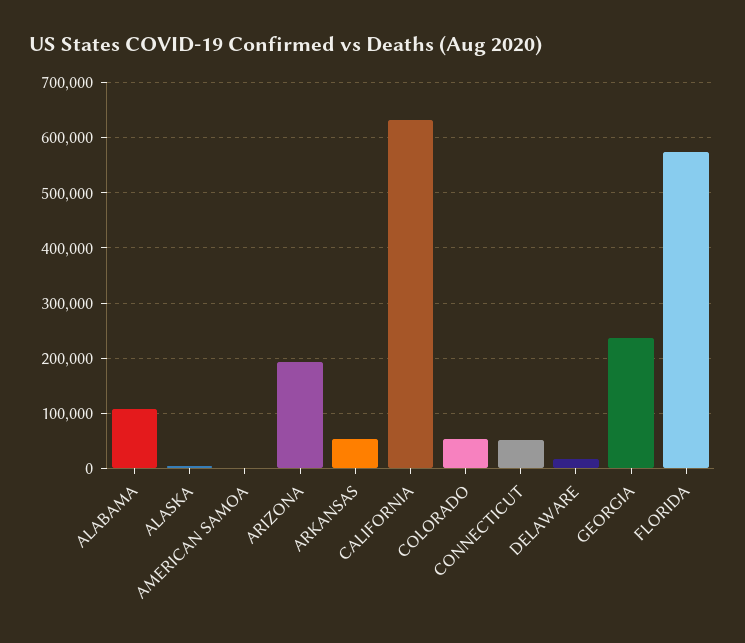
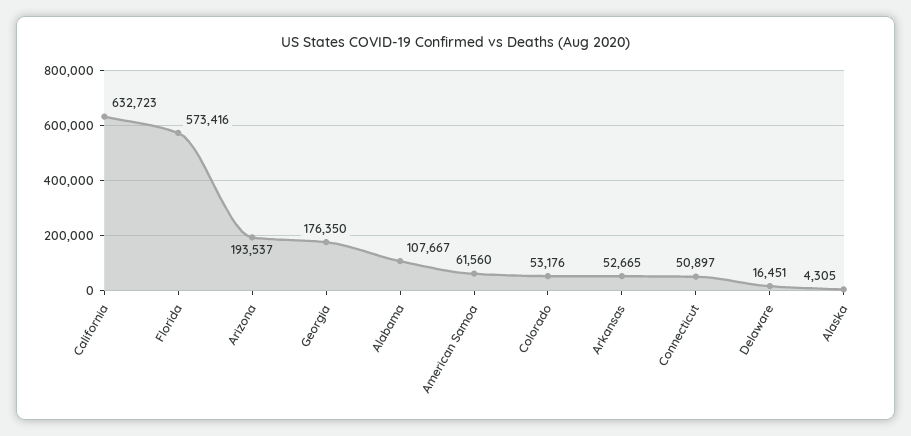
  {
    "ALABAMA": 107667,
    "ALASKA": 4305,
-   "AMERICAN SAMOA": 0,
+   "AMERICAN SAMOA": 61560,
    "ARIZONA": 193537,
    "ARKANSAS": 52665,
    "CALIFORNIA": 632723,
    "COLORADO": 53176,
    "CONNECTICUT": 50897,
    "DELAWARE": 16451,
-   "GEORGIA": 240000,
+   "GEORGIA": 176350,
    "FLORIDA": 573416
  }

